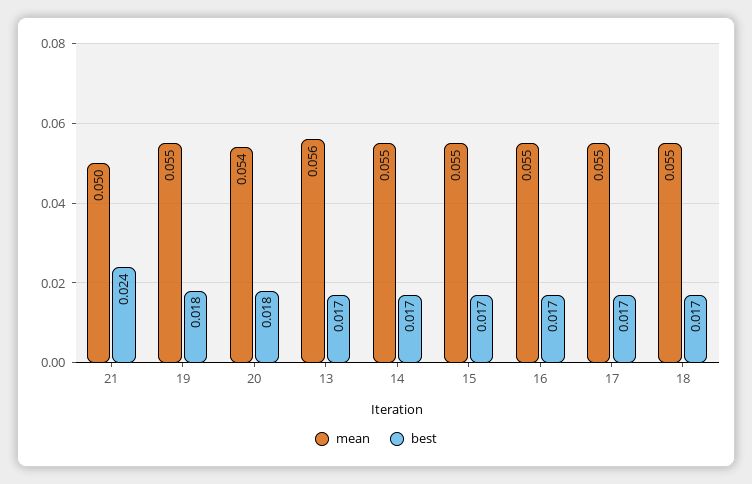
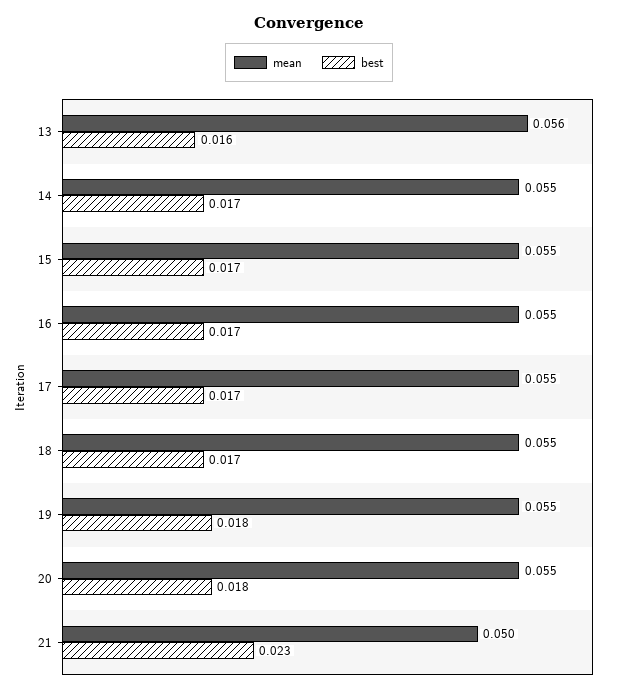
  {
    "mean": {
      "21": 0.05,
      "19": 0.055,
-     "20": 0.054,
+     "20": 0.055,
      "13": 0.056,
      "14": 0.055,
      "15": 0.055,
      "16": 0.055,
      "17": 0.055,
      "18": 0.055
    },
    "best": {
-     "21": 0.024,
+     "21": 0.023,
      "19": 0.018,
      "20": 0.018,
-     "13": 0.017,
+     "13": 0.016,
      "14": 0.017,
      "15": 0.017,
      "16": 0.017,
      "17": 0.017,
      "18": 0.017
    }
  }

